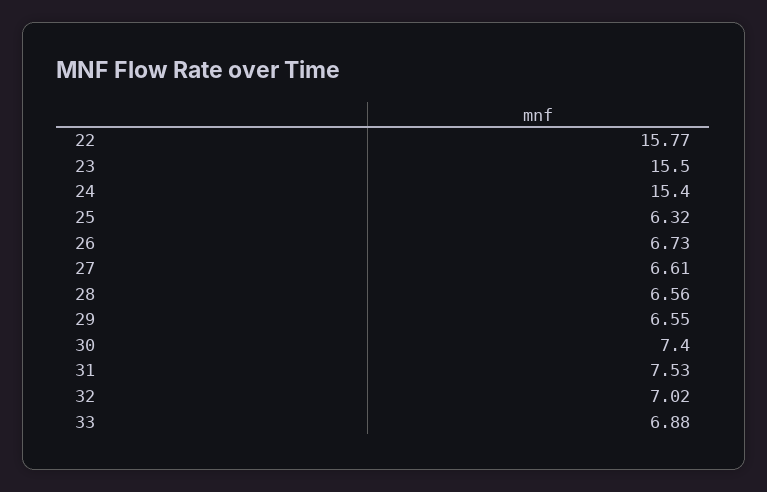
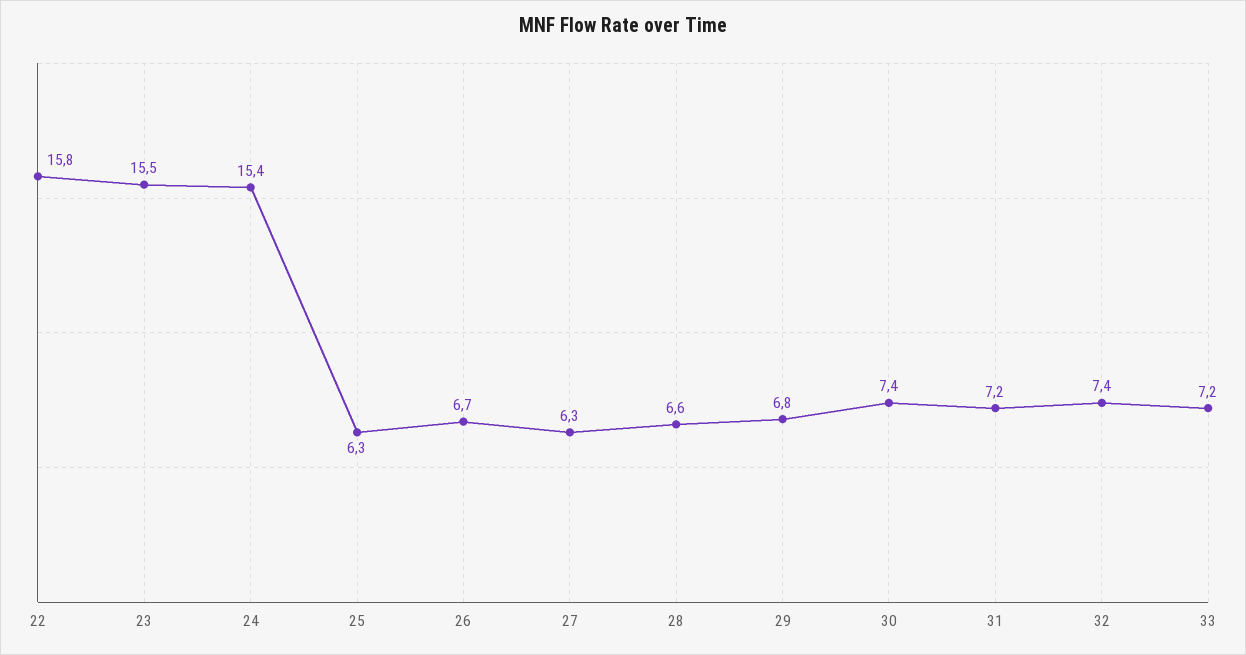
  {
    "22": 15.77,
    "23": 15.5,
    "24": 15.4,
    "25": 6.32,
    "26": 6.73,
-   "27": 6.61,
+   "27": 6.3,
    "28": 6.56,
-   "29": 6.55,
+   "29": 6.8,
    "30": 7.4,
-   "31": 7.53,
+   "31": 7.2,
-   "32": 7.02,
+   "32": 7.4,
-   "33": 6.88
+   "33": 7.2
  }

